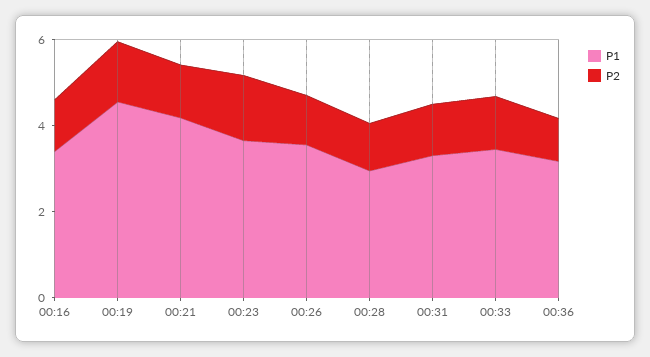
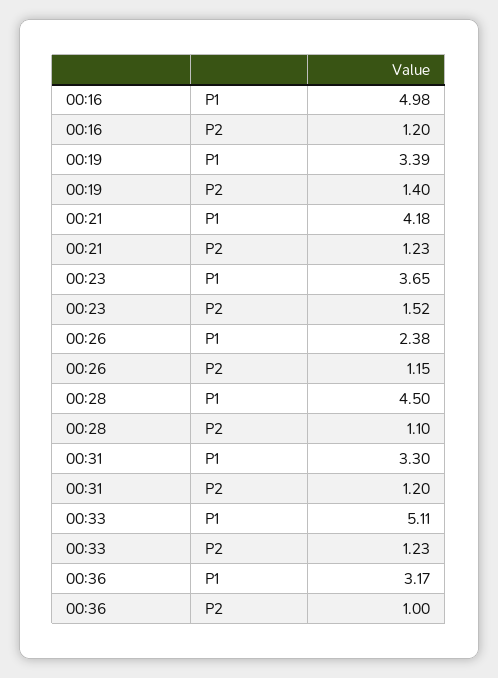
  {
    "P1": {
-     "00:16": 3.5,
+     "00:16": 4.98,
-     "00:19": 4.5,
+     "00:19": 3.39,
      "00:21": 4.18,
      "00:23": 3.65,
-     "00:26": 3.5,
+     "00:26": 2.38,
-     "00:28": 3,
+     "00:28": 4.5,
      "00:31": 3.3,
-     "00:33": 3.5,
+     "00:33": 5.11,
      "00:36": 3.17
    },
    "P2": {
      "00:16": 1.2,
      "00:19": 1.4,
      "00:21": 1.23,
      "00:23": 1.52,
      "00:26": 1.15,
      "00:28": 1.1,
      "00:31": 1.2,
      "00:33": 1.23,
      "00:36": 1
    }
  }

